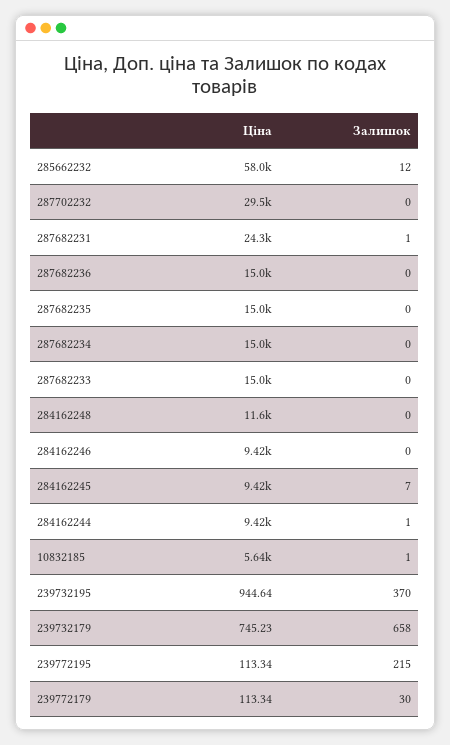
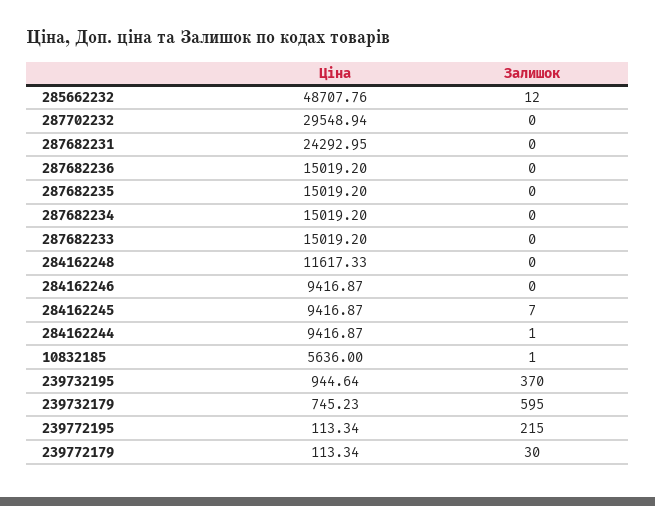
  {
    "Ціна": {
-     "285662232": 58000,
+     "285662232": 48707.76,
      "287702232": 29548.94,
      "287682231": 24292.95,
      "287682236": 15019.2,
      "287682235": 15019.2,
      "287682234": 15019.2,
      "287682233": 15019.2,
      "284162248": 11617.33,
      "284162246": 9416.87,
      "284162245": 9416.87,
      "284162244": 9416.87,
      "10832185": 5636,
      "239732195": 944.64,
      "239732179": 745.23,
      "239772195": 113.34,
      "239772179": 113.34
    },
    "Залишок": {
      "285662232": 12,
      "287702232": 0,
-     "287682231": 1,
+     "287682231": 0,
      "287682236": 0,
      "287682235": 0,
      "287682234": 0,
      "287682233": 0,
      "284162248": 0,
      "284162246": 0,
      "284162245": 7,
      "284162244": 1,
      "10832185": 1,
      "239732195": 370,
-     "239732179": 658,
+     "239732179": 595,
      "239772195": 215,
      "239772179": 30
    }
  }

